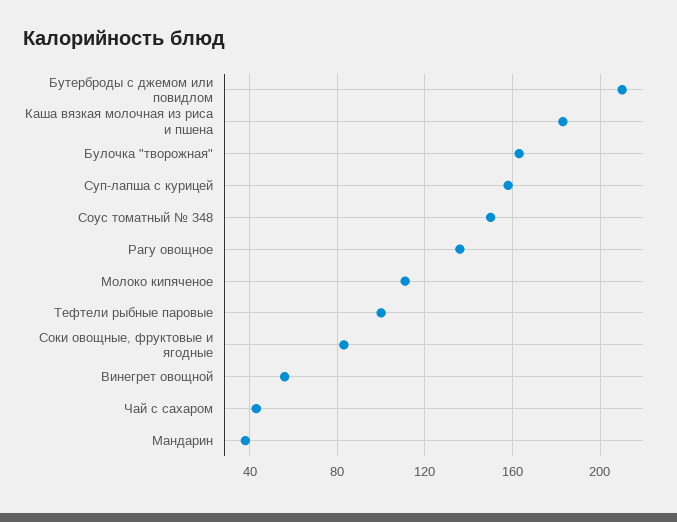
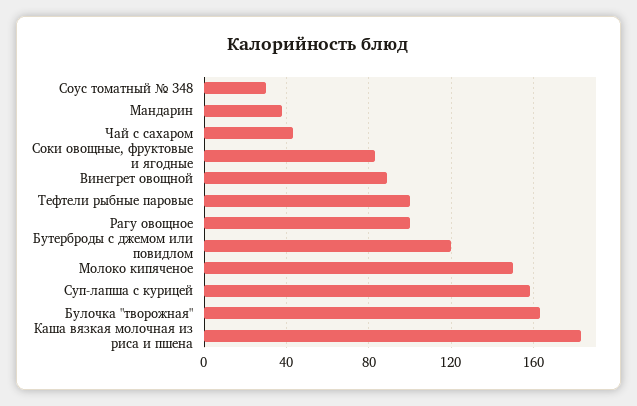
  {
-   "Бутерброды с джемом или повидлом": 210,
+   "Бутерброды с джемом или повидлом": 120,
    "Каша вязкая молочная из риса и пшена": 185,
    "Булочка \"творожная\"": 165,
    "Суп-лапша с курицей": 160,
-   "Соус томатный № 348": 150,
+   "Соус томатный № 348": 30,
-   "Рагу овощное": 135,
+   "Рагу овощное": 100,
-   "Молоко кипяченое": 110,
+   "Молоко кипяченое": 150,
    "Тефтели рыбные паровые": 100,
    "Соки овощные, фруктовые и ягодные": 85,
-   "Винегрет овощной": 55,
+   "Винегрет овощной": 90,
    "Чай с сахаром": 45,
    "Мандарин": 40
  }

